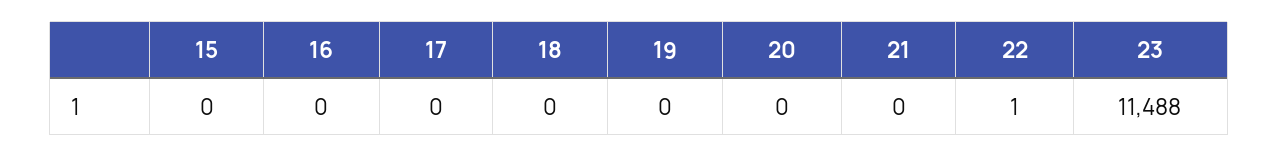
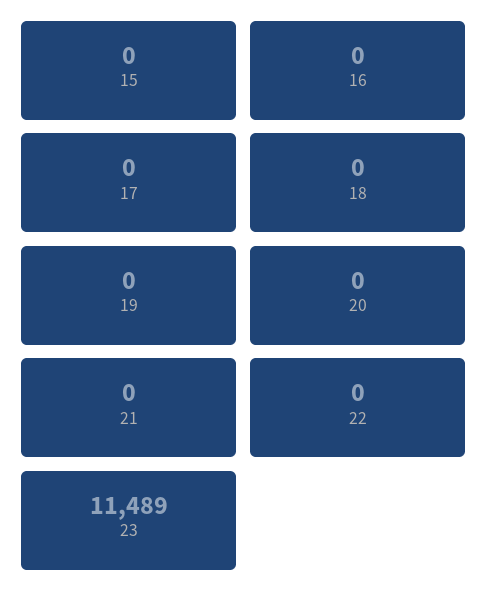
  {
    "15": 0,
    "16": 0,
    "17": 0,
    "18": 0,
    "19": 0,
    "20": 0,
    "21": 0,
-   "22": 1,
+   "22": 0,
-   "23": 11488
+   "23": 11489
  }

